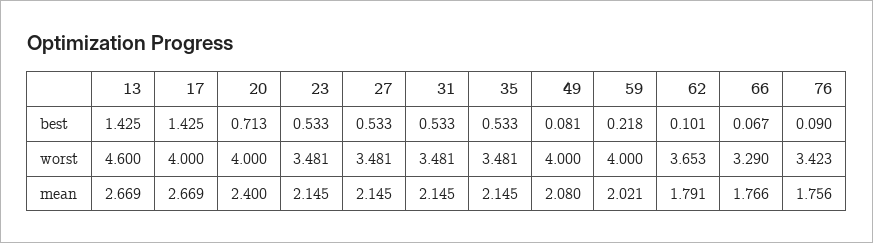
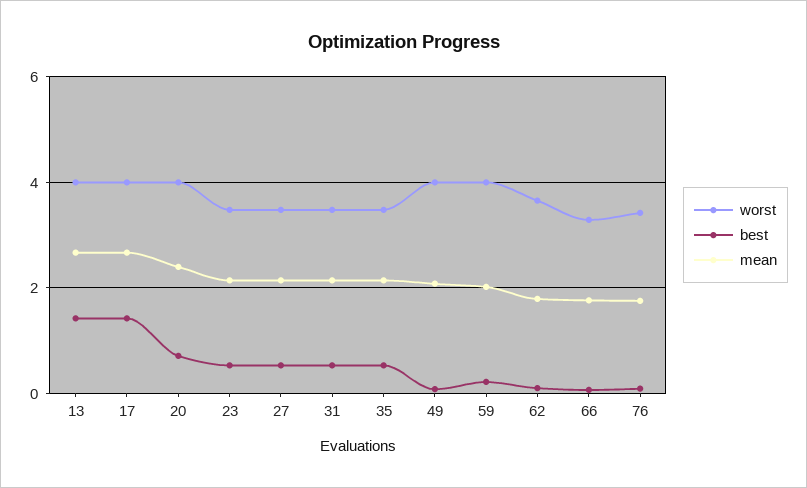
  {
    "best": {
      "13": 1.425,
      "17": 1.425,
      "20": 0.713,
      "23": 0.533,
      "27": 0.533,
      "31": 0.533,
      "35": 0.533,
      "49": 0.081,
      "59": 0.218,
      "62": 0.101,
      "66": 0.067,
      "76": 0.09
    },
    "worst": {
-     "13": 4.6,
+     "13": 4,
      "17": 4,
      "20": 4,
      "23": 3.481,
      "27": 3.481,
      "31": 3.481,
      "35": 3.481,
      "49": 4,
      "59": 4,
      "62": 3.653,
      "66": 3.29,
      "76": 3.423
    },
    "mean": {
      "13": 2.669,
      "17": 2.669,
      "20": 2.4,
      "23": 2.145,
      "27": 2.145,
      "31": 2.145,
      "35": 2.145,
      "49": 2.08,
      "59": 2.021,
      "62": 1.791,
      "66": 1.766,
      "76": 1.756
    }
  }

